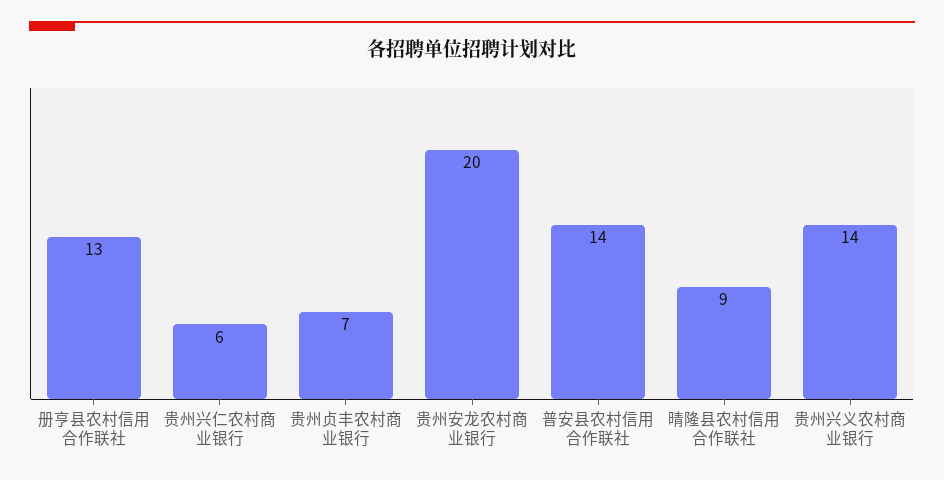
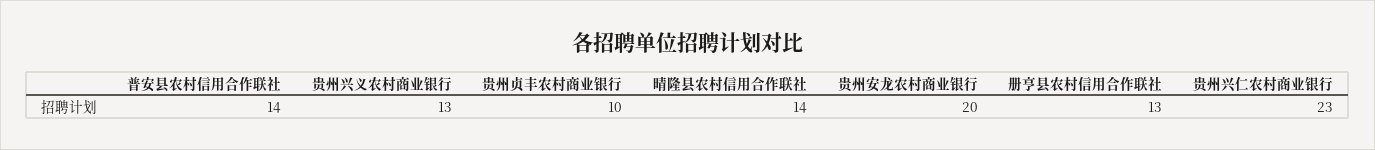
  {
    "册亨县农村信用合作联社": 13,
-   "贵州兴仁农村商业银行": 6,
+   "贵州兴仁农村商业银行": 23,
-   "贵州贞丰农村商业银行": 7,
+   "贵州贞丰农村商业银行": 10,
    "贵州安龙农村商业银行": 20,
    "普安县农村信用合作联社": 14,
-   "晴隆县农村信用合作联社": 9,
+   "晴隆县农村信用合作联社": 14,
-   "贵州兴义农村商业银行": 14
+   "贵州兴义农村商业银行": 13
  }

